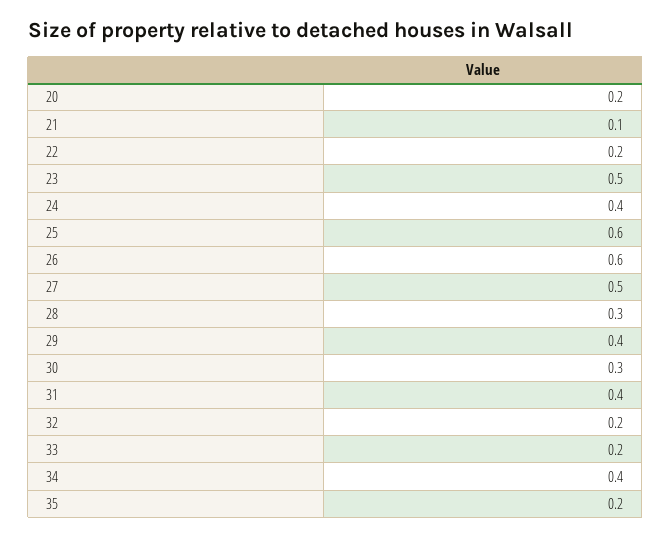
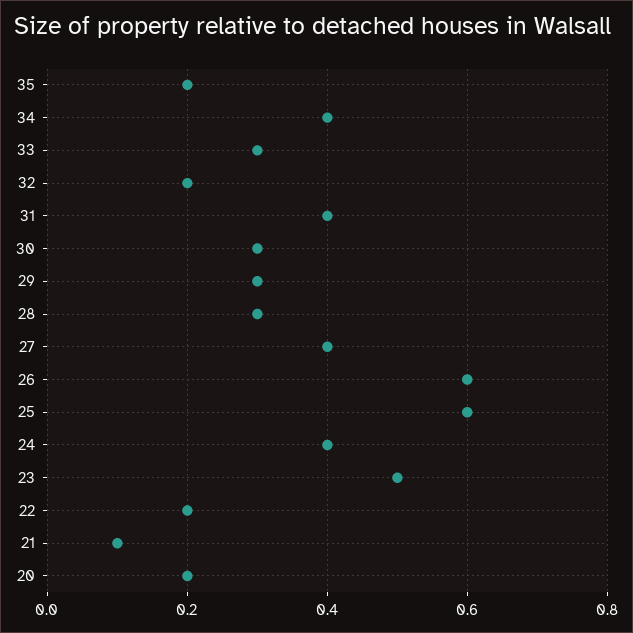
  {
    "20": 0.2,
    "21": 0.1,
    "22": 0.2,
    "23": 0.5,
    "24": 0.4,
    "25": 0.6,
    "26": 0.6,
-   "27": 0.5,
+   "27": 0.4,
    "28": 0.3,
-   "29": 0.4,
+   "29": 0.3,
    "30": 0.3,
    "31": 0.4,
    "32": 0.2,
-   "33": 0.2,
+   "33": 0.3,
    "34": 0.4,
    "35": 0.2
  }

